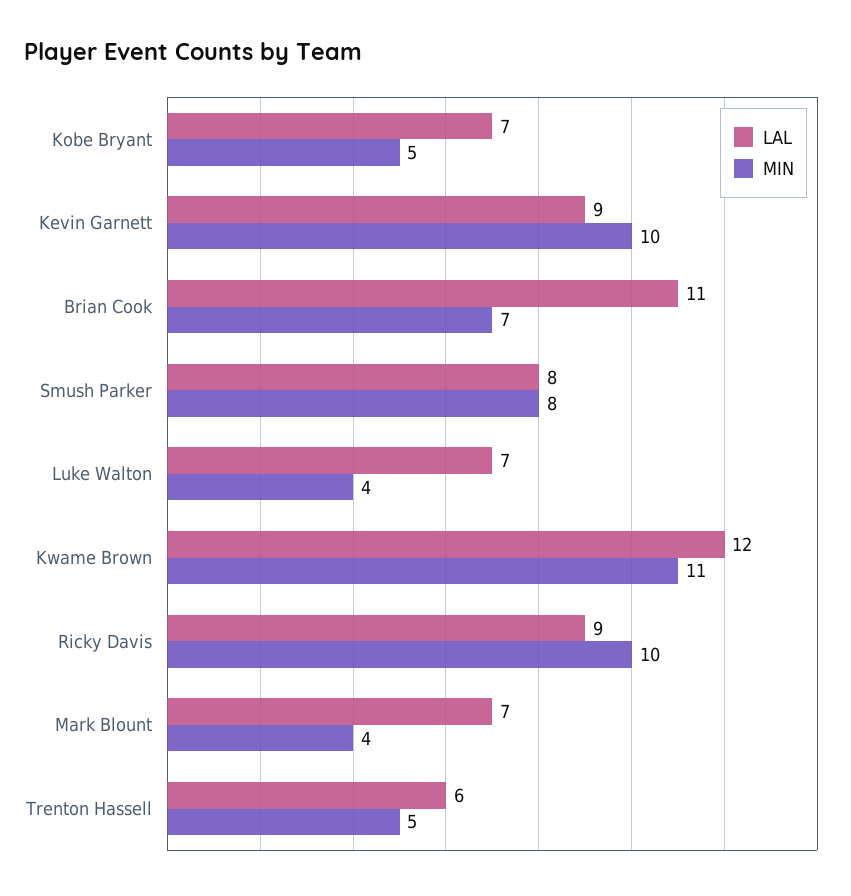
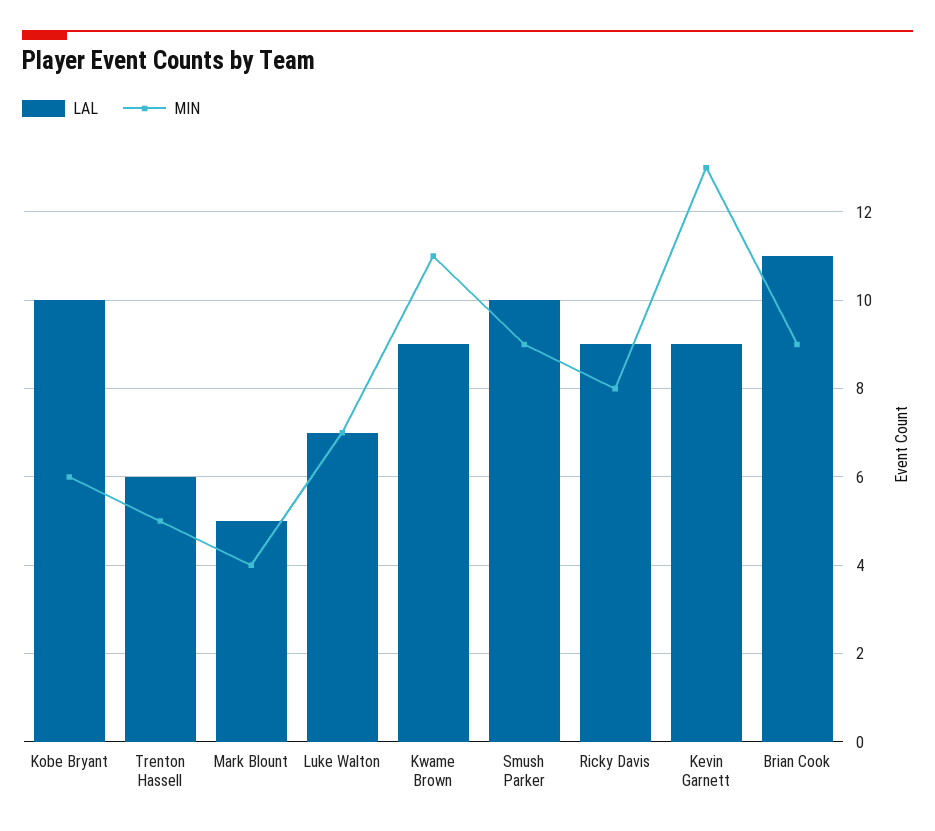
  {
    "LAL": {
-     "Kobe Bryant": 7,
+     "Kobe Bryant": 10,
      "Kevin Garnett": 9,
      "Brian Cook": 11,
-     "Smush Parker": 8,
+     "Smush Parker": 10,
      "Luke Walton": 7,
-     "Kwame Brown": 12,
+     "Kwame Brown": 9,
      "Ricky Davis": 9,
-     "Mark Blount": 7,
+     "Mark Blount": 5,
      "Trenton Hassell": 6
    },
    "MIN": {
-     "Kobe Bryant": 5,
+     "Kobe Bryant": 6,
-     "Kevin Garnett": 10,
+     "Kevin Garnett": 13,
-     "Brian Cook": 7,
+     "Brian Cook": 9,
-     "Smush Parker": 8,
+     "Smush Parker": 9,
-     "Luke Walton": 4,
+     "Luke Walton": 7,
      "Kwame Brown": 11,
-     "Ricky Davis": 10,
+     "Ricky Davis": 8,
      "Mark Blount": 4,
      "Trenton Hassell": 5
    }
  }

